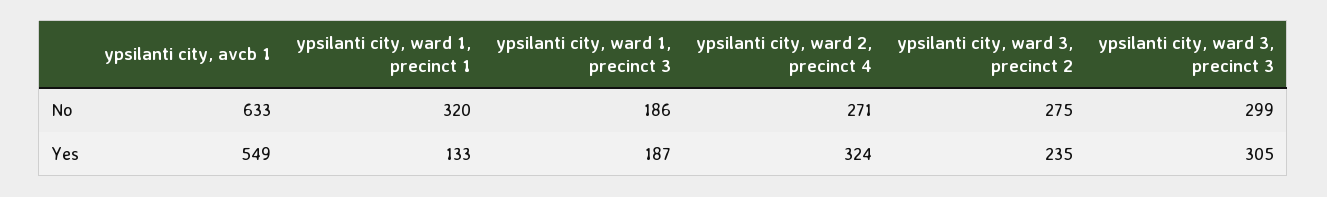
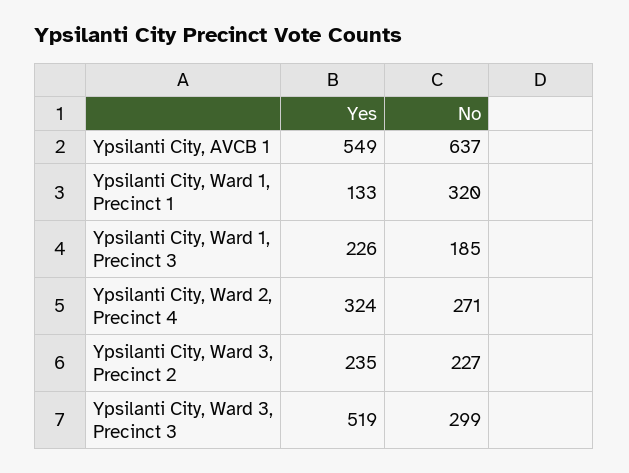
  {
    "ypsilanti city, avcb 1": {
-     "No": 633,
+     "No": 637,
      "Yes": 549
    },
    "ypsilanti city, ward 1, precinct 1": {
      "No": 320,
      "Yes": 133
    },
    "ypsilanti city, ward 1, precinct 3": {
-     "No": 186,
+     "No": 185,
-     "Yes": 187
+     "Yes": 226
    },
    "ypsilanti city, ward 2, precinct 4": {
      "No": 271,
      "Yes": 324
    },
    "ypsilanti city, ward 3, precinct 2": {
-     "No": 275,
+     "No": 227,
      "Yes": 235
    },
    "ypsilanti city, ward 3, precinct 3": {
      "No": 299,
-     "Yes": 305
+     "Yes": 519
    }
  }

